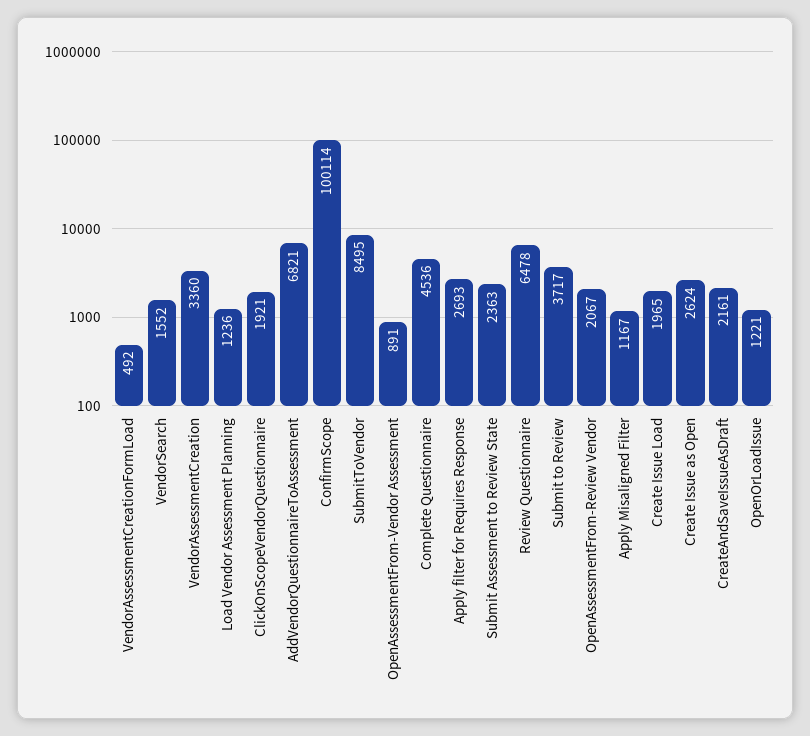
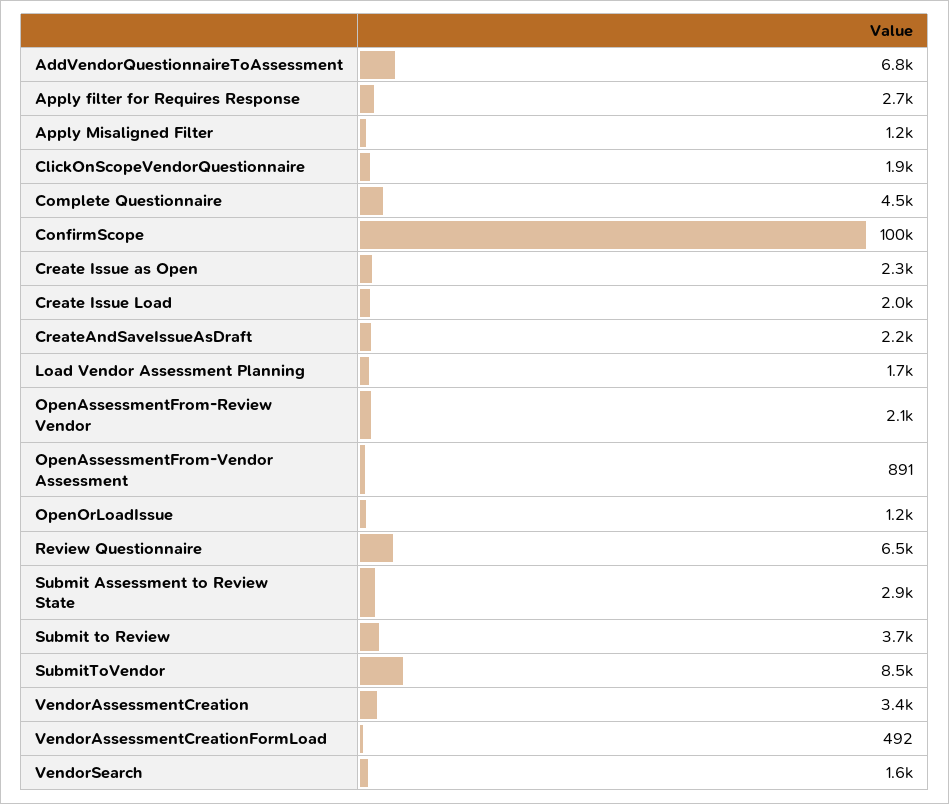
  {
    "VendorAssessmentCreationFormLoad": 492,
    "VendorSearch": 1552,
    "VendorAssessmentCreation": 3360,
-   "Load Vendor Assessment Planning": 1236,
+   "Load Vendor Assessment Planning": 1700,
    "ClickOnScopeVendorQuestionnaire": 1921,
    "AddVendorQuestionnaireToAssessment": 6821,
    "ConfirmScope": 100114,
    "SubmitToVendor": 8495,
    "OpenAssessmentFrom-Vendor Assessment": 891,
    "Complete Questionnaire": 4536,
    "Apply filter for Requires Response": 2693,
-   "Submit Assessment to Review State": 2363,
+   "Submit Assessment to Review State": 2900,
    "Review Questionnaire": 6478,
    "Submit to Review": 3717,
    "OpenAssessmentFrom-Review Vendor": 2067,
    "Apply Misaligned Filter": 1167,
    "Create Issue Load": 1965,
-   "Create Issue as Open": 2624,
+   "Create Issue as Open": 2300,
    "CreateAndSaveIssueAsDraft": 2161,
    "OpenOrLoadIssue": 1221
  }

